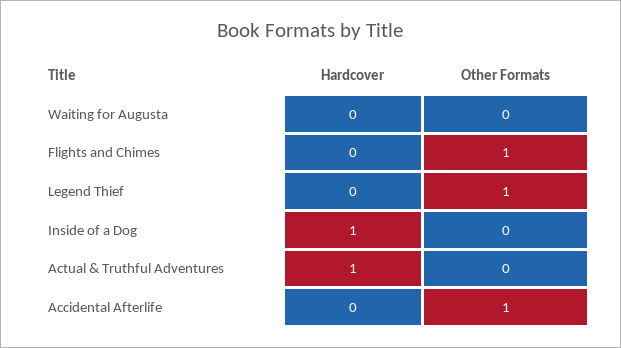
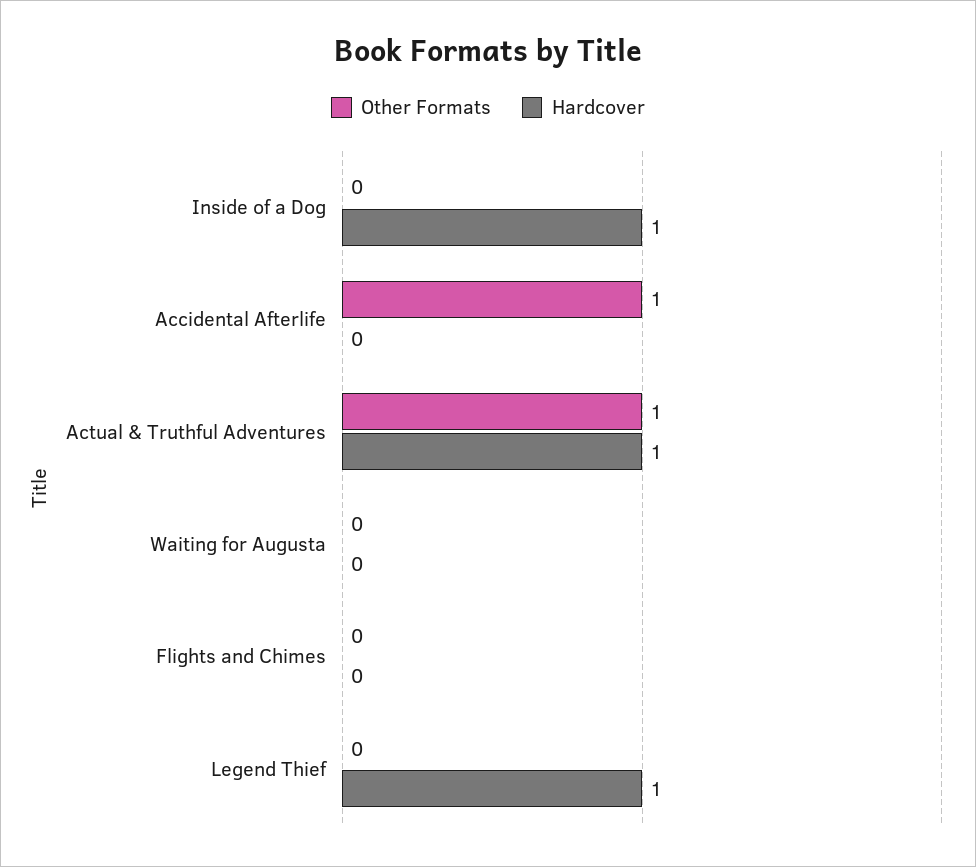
  {
    "Hardcover": {
      "Waiting for Augusta": 0,
      "Flights and Chimes": 0,
-     "Legend Thief": 0,
+     "Legend Thief": 1,
      "Inside of a Dog": 1,
      "Actual & Truthful Adventures": 1,
      "Accidental Afterlife": 0
    },
    "Other Formats": {
      "Waiting for Augusta": 0,
-     "Flights and Chimes": 1,
+     "Flights and Chimes": 0,
-     "Legend Thief": 1,
+     "Legend Thief": 0,
      "Inside of a Dog": 0,
-     "Actual & Truthful Adventures": 0,
+     "Actual & Truthful Adventures": 1,
      "Accidental Afterlife": 1
    }
  }

